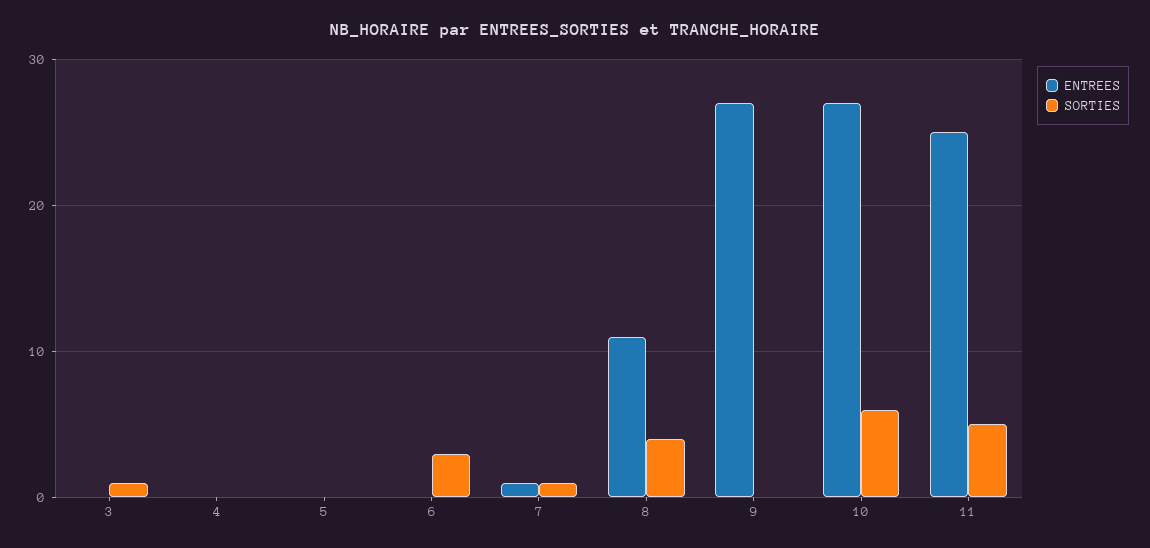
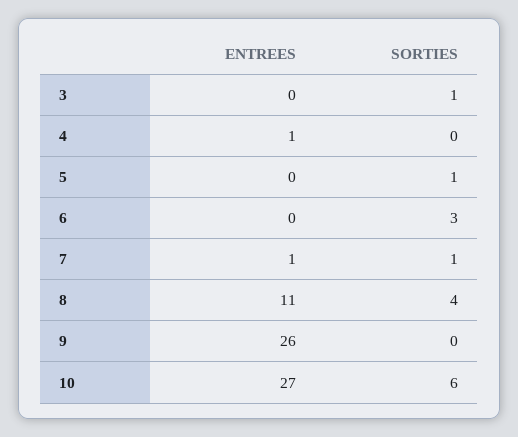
  {
    "ENTREES": {
      "3": 0,
-     "4": 0,
+     "4": 1,
      "5": 0,
      "6": 0,
      "7": 1,
      "8": 11,
-     "9": 27,
+     "9": 26,
-     "10": 27,
+     "10": 27
-     "11": 25
    },
    "SORTIES": {
      "3": 1,
      "4": 0,
-     "5": 0,
+     "5": 1,
      "6": 3,
      "7": 1,
      "8": 4,
      "9": 0,
-     "10": 6,
+     "10": 6
-     "11": 5
    }
  }

